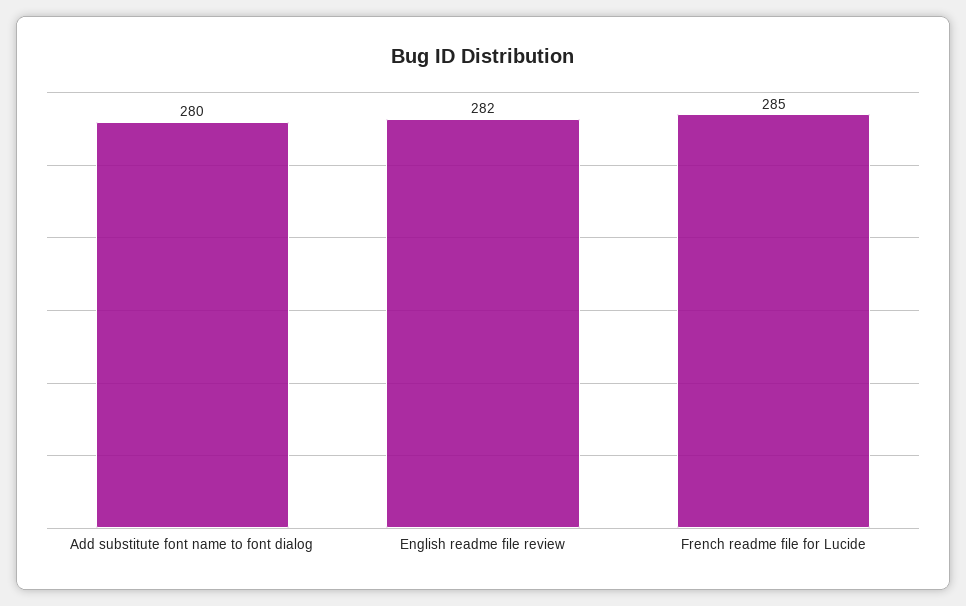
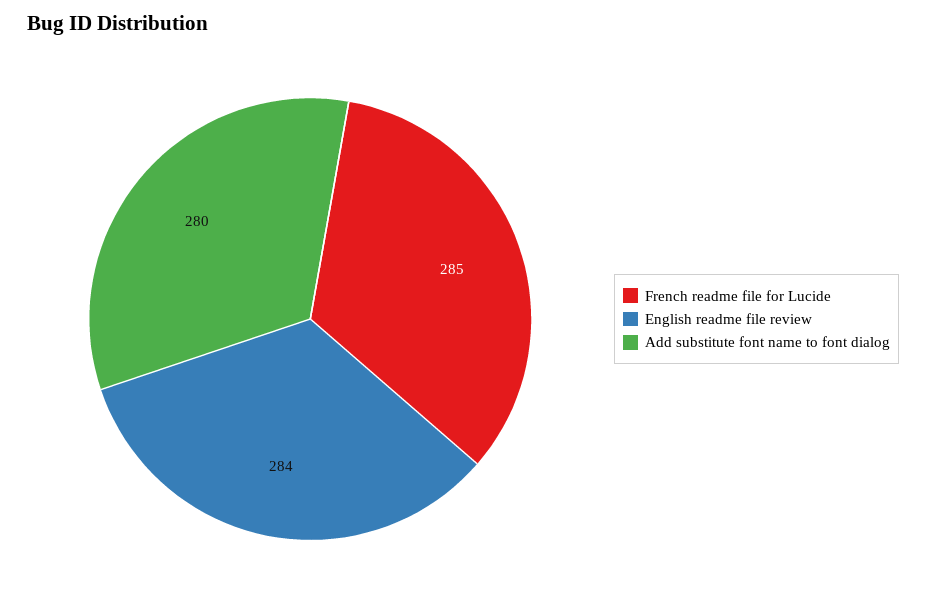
  {
    "Add substitute font name to font dialog": 280,
-   "English readme file review": 282,
+   "English readme file review": 284,
    "French readme file for Lucide": 285
  }

